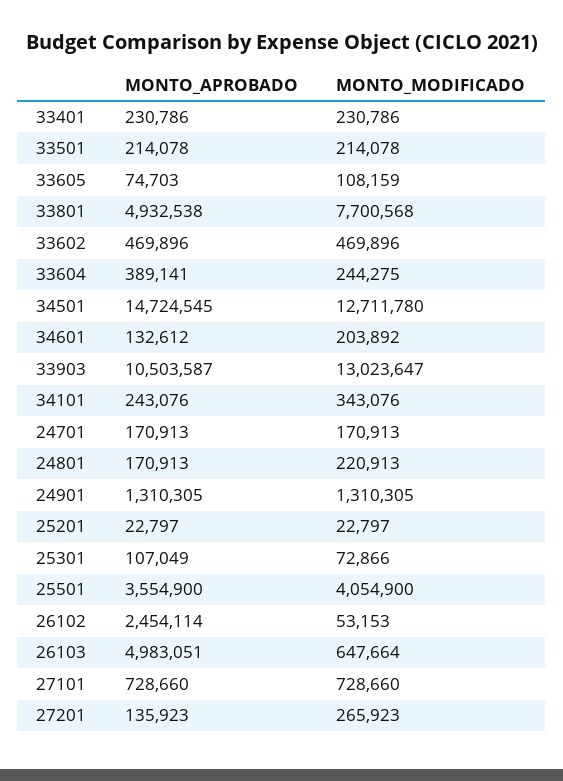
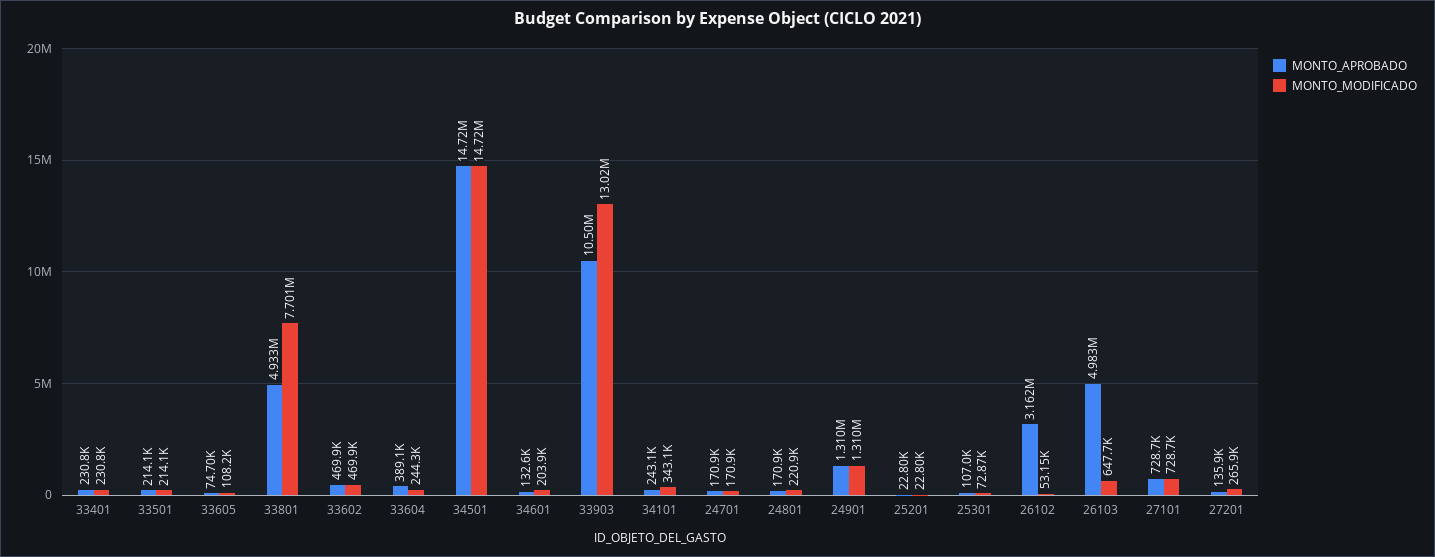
  {
    "MONTO_APROBADO": {
      "33401": 230786,
      "33501": 214078,
      "33605": 74703,
      "33801": 4932538,
      "33602": 469896,
      "33604": 389141,
      "34501": 14724545,
      "34601": 132612,
      "33903": 10503587,
      "34101": 243076,
      "24701": 170913,
      "24801": 170913,
      "24901": 1310305,
      "25201": 22797,
      "25301": 107049,
-     "25501": 3554900,
-     "26102": 2454114,
+     "26102": 3162000,
      "26103": 4983051,
      "27101": 728660,
      "27201": 135923
    },
    "MONTO_MODIFICADO": {
      "33401": 230786,
      "33501": 214078,
      "33605": 108159,
      "33801": 7700568,
      "33602": 469896,
      "33604": 244275,
-     "34501": 12711780,
+     "34501": 14720000,
      "34601": 203892,
      "33903": 13023647,
      "34101": 343076,
      "24701": 170913,
      "24801": 220913,
      "24901": 1310305,
      "25201": 22797,
      "25301": 72866,
-     "25501": 4054900,
      "26102": 53153,
      "26103": 647664,
      "27101": 728660,
      "27201": 265923
    }
  }

